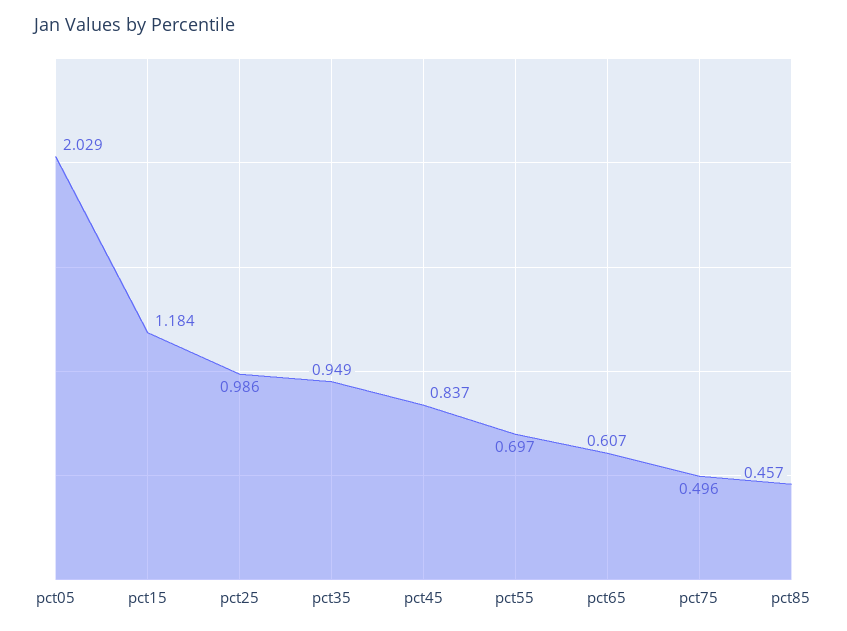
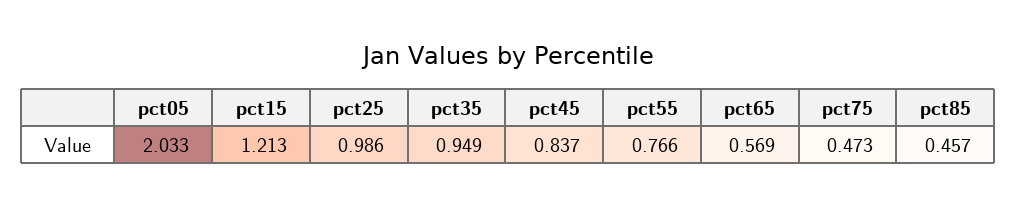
  {
-   "pct05": 2.029,
+   "pct05": 2.033,
-   "pct15": 1.184,
+   "pct15": 1.213,
    "pct25": 0.986,
    "pct35": 0.949,
    "pct45": 0.837,
-   "pct55": 0.697,
+   "pct55": 0.766,
-   "pct65": 0.607,
+   "pct65": 0.569,
-   "pct75": 0.496,
+   "pct75": 0.473,
    "pct85": 0.457
  }

